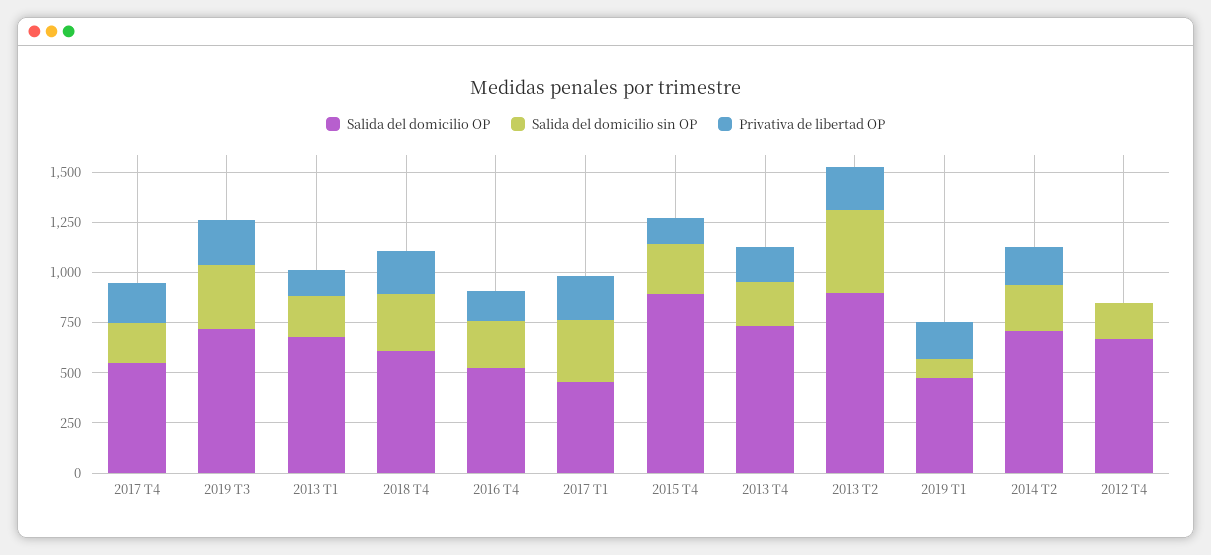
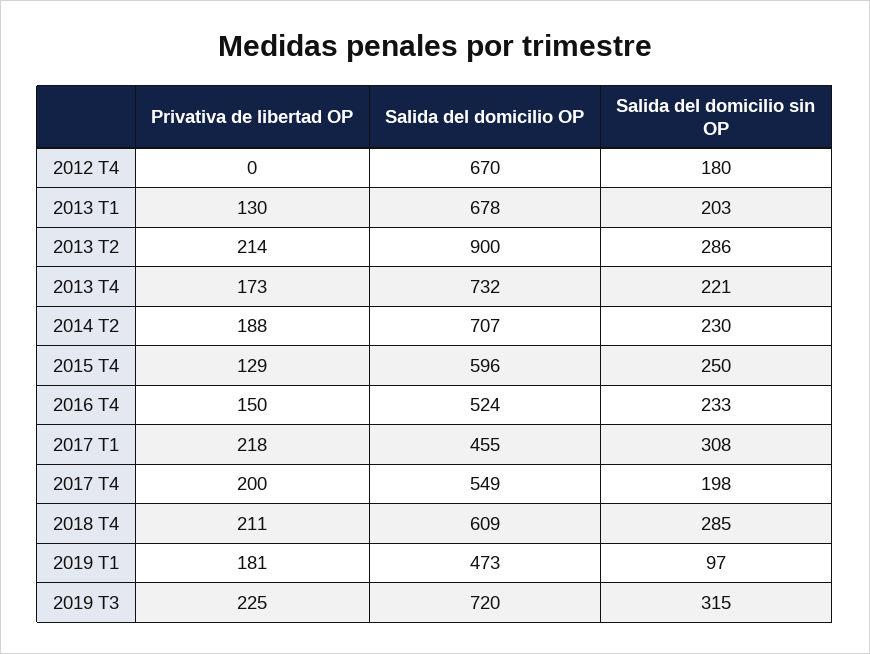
  {
    "Salida del domicilio OP": {
      "2017 T4": 549,
      "2019 T3": 720,
      "2013 T1": 678,
      "2018 T4": 609,
      "2016 T4": 524,
      "2017 T1": 455,
-     "2015 T4": 900,
+     "2015 T4": 596,
      "2013 T4": 732,
      "2013 T2": 900,
      "2019 T1": 473,
      "2014 T2": 707,
      "2012 T4": 670
    },
    "Salida del domicilio sin OP": {
      "2017 T4": 198,
      "2019 T3": 315,
      "2013 T1": 203,
      "2018 T4": 285,
      "2016 T4": 233,
      "2017 T1": 308,
      "2015 T4": 250,
      "2013 T4": 221,
-     "2013 T2": 400,
+     "2013 T2": 286,
      "2019 T1": 97,
      "2014 T2": 230,
      "2012 T4": 180
    },
    "Privativa de libertad OP": {
      "2017 T4": 200,
      "2019 T3": 225,
      "2013 T1": 130,
      "2018 T4": 211,
      "2016 T4": 150,
      "2017 T1": 218,
      "2015 T4": 129,
      "2013 T4": 173,
      "2013 T2": 214,
      "2019 T1": 181,
      "2014 T2": 188,
      "2012 T4": 0
    }
  }

